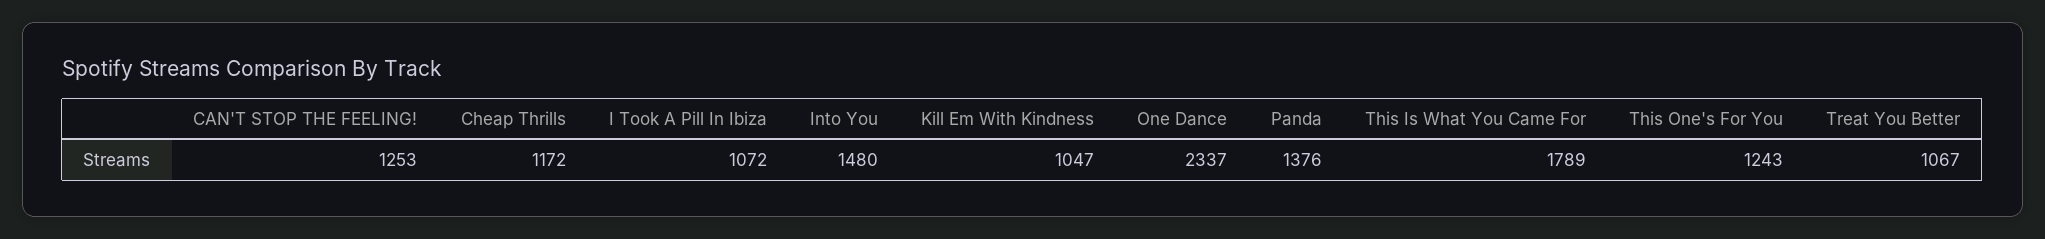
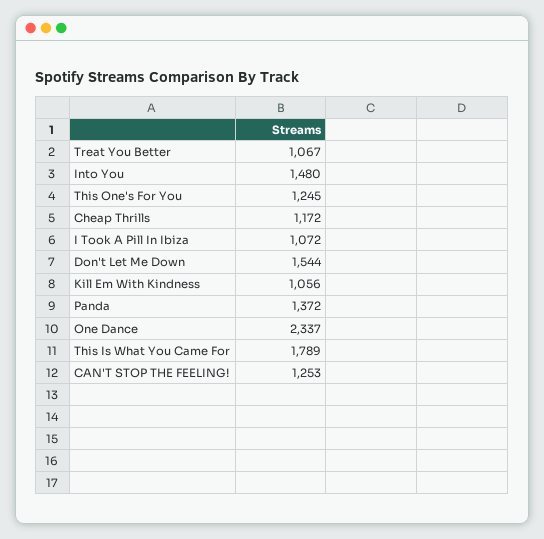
  {
    "CAN'T STOP THE FEELING!": 1253,
    "Cheap Thrills": 1172,
    "I Took A Pill In Ibiza": 1072,
    "Into You": 1480,
-   "Kill Em With Kindness": 1047,
+   "Kill Em With Kindness": 1056,
    "One Dance": 2337,
-   "Panda": 1376,
+   "Panda": 1372,
    "This Is What You Came For": 1789,
-   "This One's For You": 1243,
+   "This One's For You": 1245,
-   "Treat You Better": 1067
+   "Treat You Better": 1067,
+   "Don't Let Me Down": 1544
  }

